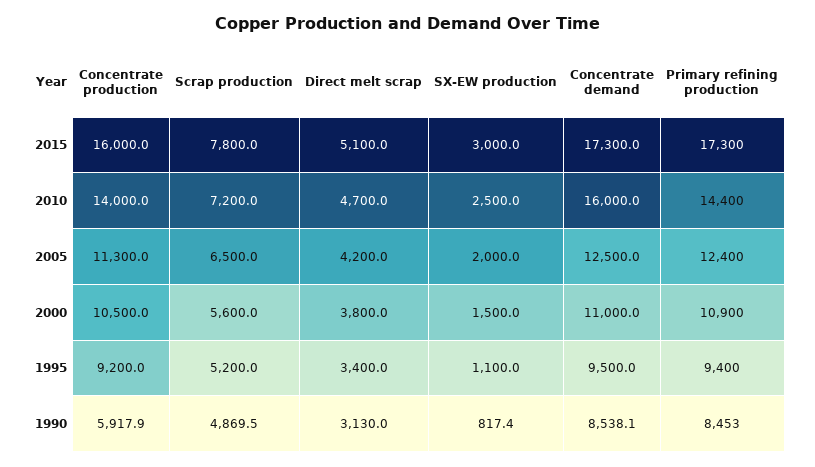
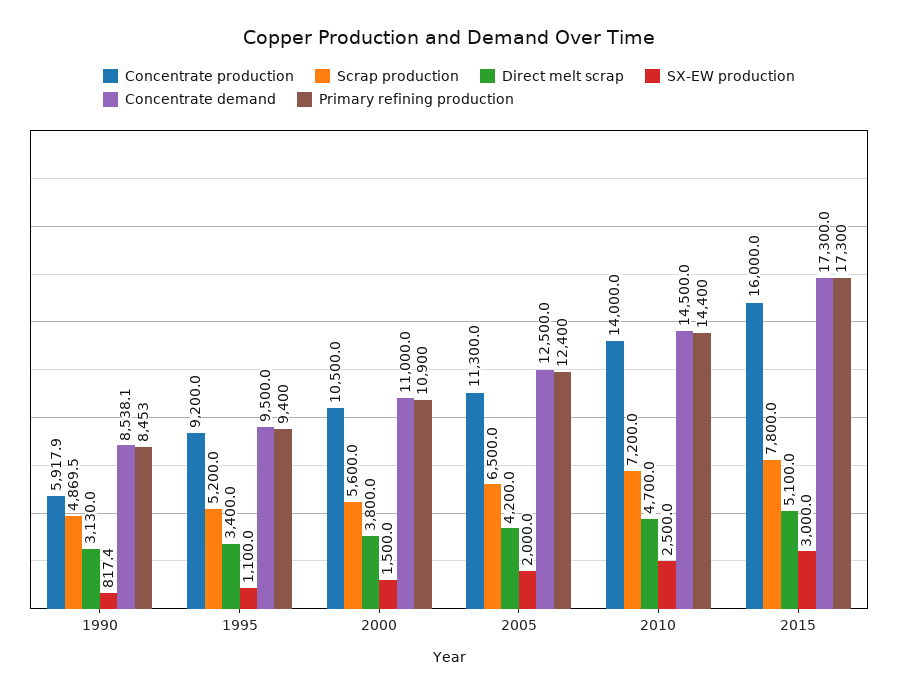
  {
    "Concentrate production": {
      "2015": 16000,
      "2010": 14000,
      "2005": 11300,
      "2000": 10500,
      "1995": 9200,
      "1990": 5917.9
    },
    "Scrap production": {
      "2015": 7800,
      "2010": 7200,
      "2005": 6500,
      "2000": 5600,
      "1995": 5200,
      "1990": 4869.5
    },
    "Direct melt scrap": {
      "2015": 5100,
      "2010": 4700,
      "2005": 4200,
      "2000": 3800,
      "1995": 3400,
      "1990": 3130
    },
    "SX-EW production": {
      "2015": 3000,
      "2010": 2500,
      "2005": 2000,
      "2000": 1500,
      "1995": 1100,
      "1990": 817.4
    },
    "Concentrate demand": {
      "2015": 17300,
-     "2010": 16000,
+     "2010": 14500,
      "2005": 12500,
      "2000": 11000,
      "1995": 9500,
      "1990": 8538.1
    },
    "Primary refining production": {
      "2015": 17300,
      "2010": 14400,
      "2005": 12400,
      "2000": 10900,
      "1995": 9400,
      "1990": 8453
    }
  }

